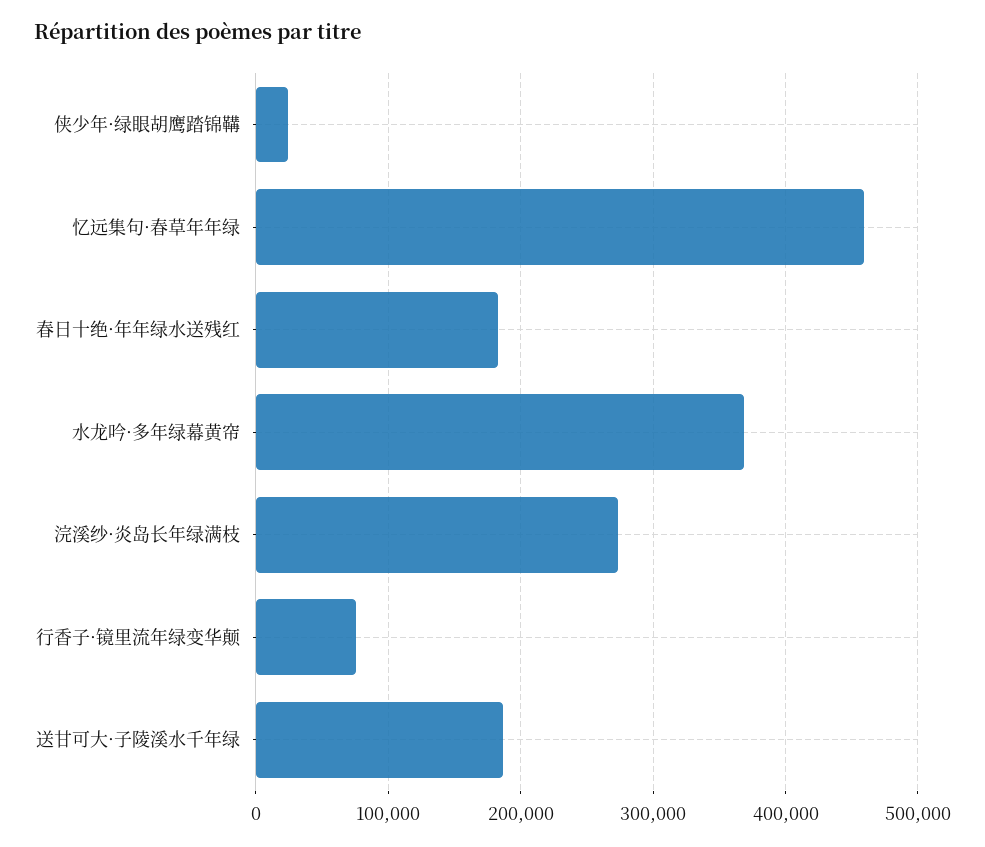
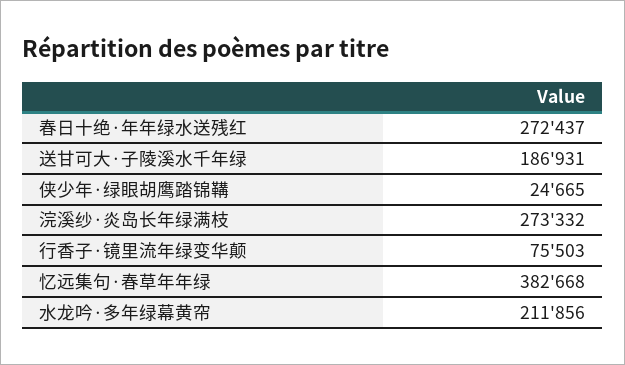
  {
    "侠少年·绿眼胡鹰踏锦鞲": 24665,
-   "忆远集句·春草年年绿": 460000,
+   "忆远集句·春草年年绿": 382668,
-   "春日十绝·年年绿水送残红": 180000,
+   "春日十绝·年年绿水送残红": 272437,
-   "水龙吟·多年绿幕黄帘": 370000,
+   "水龙吟·多年绿幕黄帘": 211856,
    "浣溪纱·炎岛长年绿满枝": 273332,
    "行香子·镜里流年绿变华颠": 75503,
    "送甘可大·子陵溪水千年绿": 186931
  }

